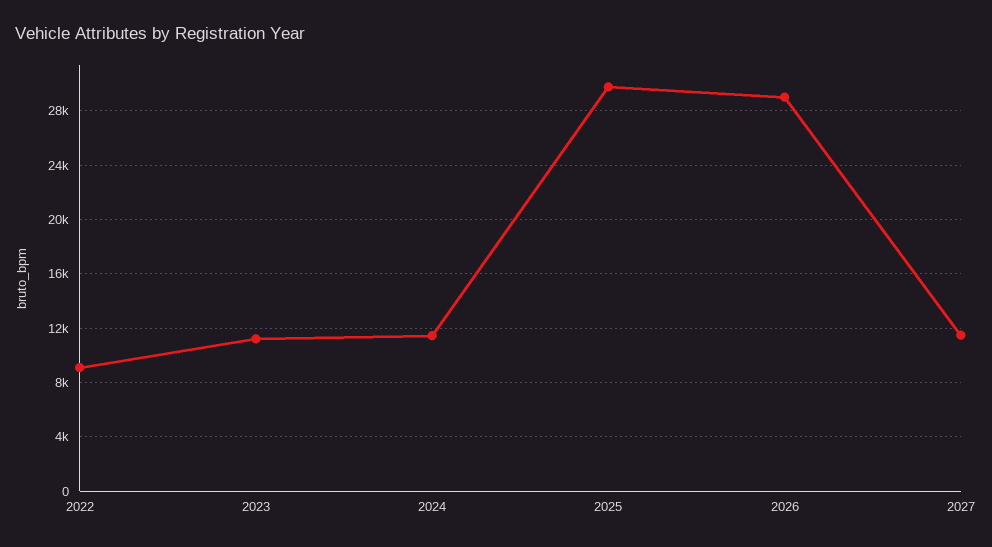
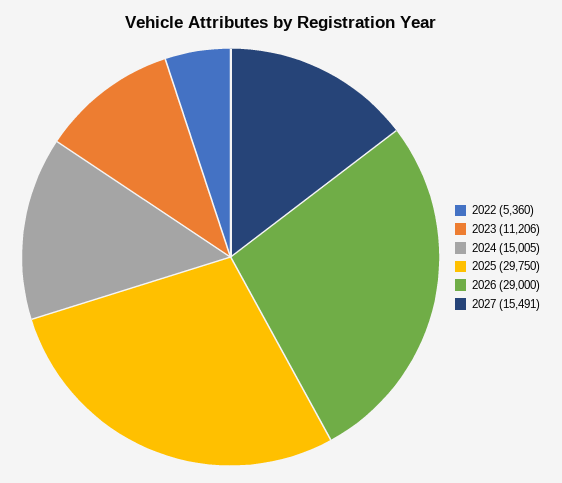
  {
-   "2022": 9000,
+   "2022": 5360,
    "2023": 11206,
-   "2024": 11500,
+   "2024": 15005,
    "2025": 29750,
    "2026": 29000,
-   "2027": 11500
+   "2027": 15491
  }

